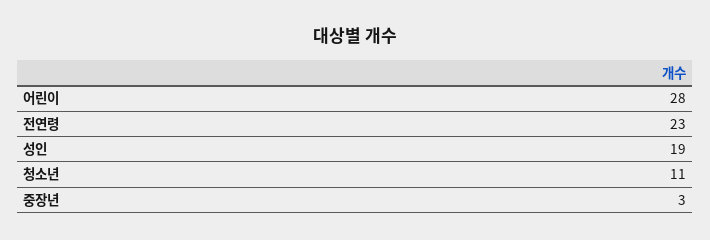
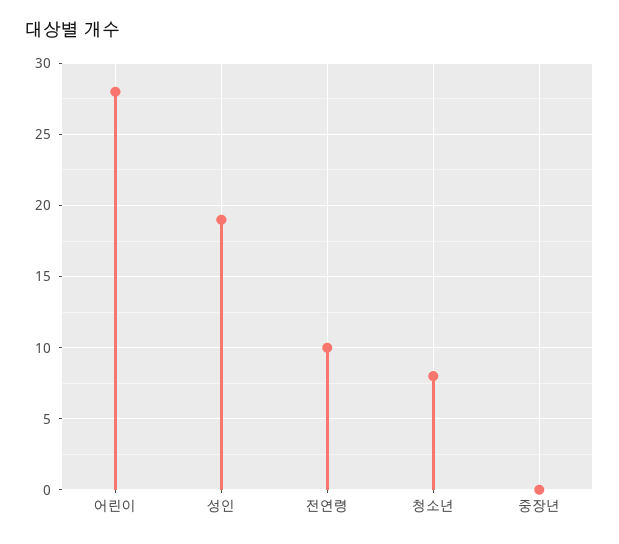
  {
    "어린이": 28,
-   "전연령": 23,
+   "전연령": 10,
    "성인": 19,
-   "청소년": 11,
+   "청소년": 8,
-   "중장년": 3
+   "중장년": 0
  }

